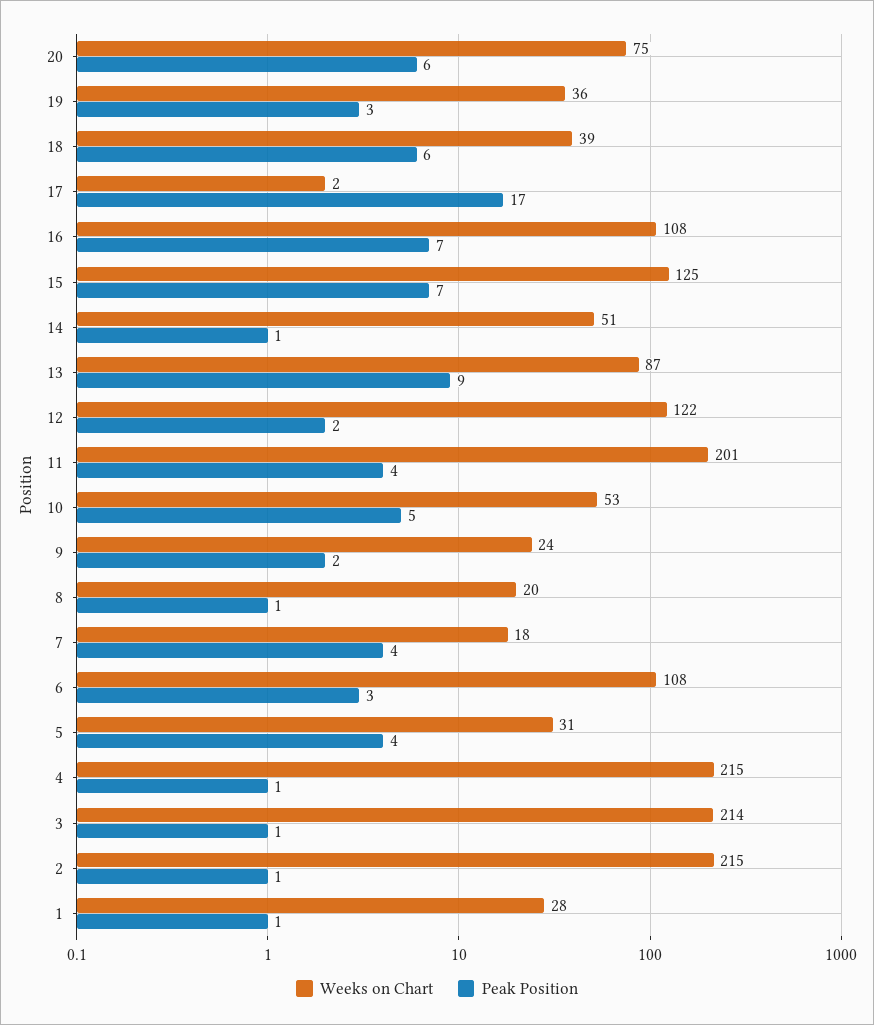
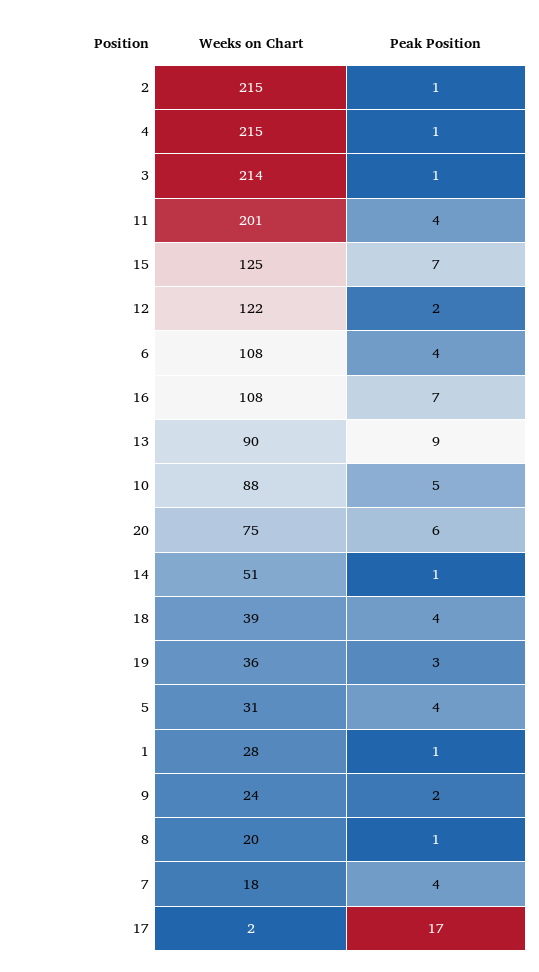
  {
    "Weeks on Chart": {
      "20": 75,
      "19": 36,
      "18": 39,
      "17": 2,
      "16": 108,
      "15": 125,
      "14": 51,
-     "13": 87,
+     "13": 90,
      "12": 122,
      "11": 201,
-     "10": 53,
+     "10": 88,
      "9": 24,
      "8": 20,
      "7": 18,
      "6": 108,
      "5": 31,
      "4": 215,
      "3": 214,
      "2": 215,
      "1": 28
    },
    "Peak Position": {
      "20": 6,
      "19": 3,
-     "18": 6,
+     "18": 4,
      "17": 17,
      "16": 7,
      "15": 7,
      "14": 1,
      "13": 9,
      "12": 2,
      "11": 4,
      "10": 5,
      "9": 2,
      "8": 1,
      "7": 4,
-     "6": 3,
+     "6": 4,
      "5": 4,
      "4": 1,
      "3": 1,
      "2": 1,
      "1": 1
    }
  }

